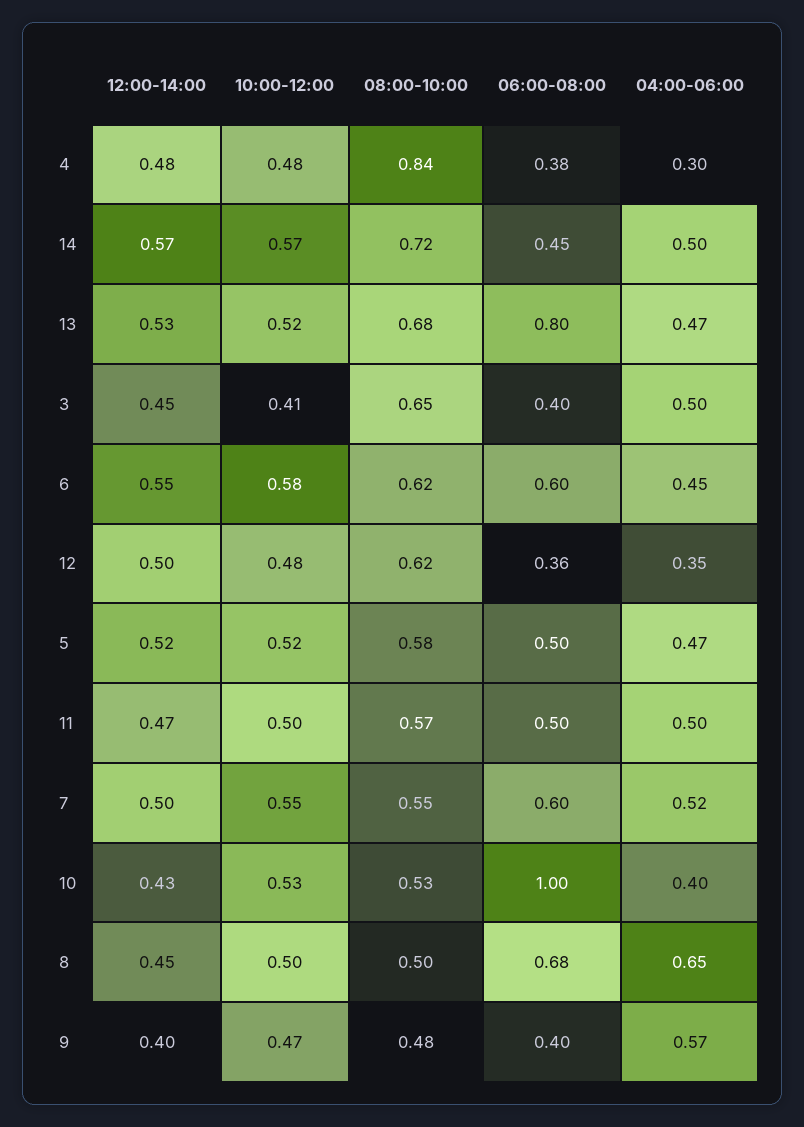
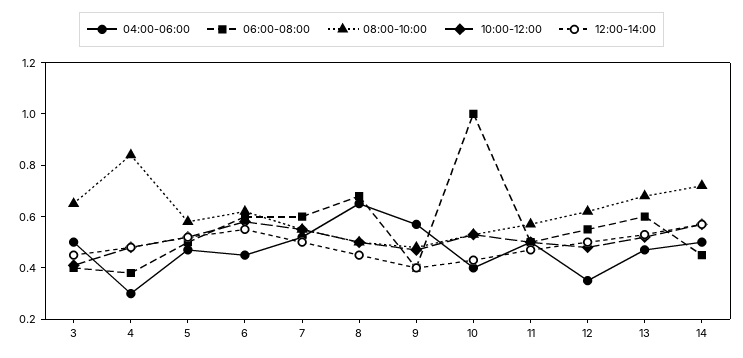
  {
    "12:00-14:00": {
      "4": 0.48,
      "14": 0.57,
      "13": 0.53,
      "3": 0.45,
      "6": 0.55,
      "12": 0.5,
      "5": 0.52,
      "11": 0.47,
      "7": 0.5,
      "10": 0.43,
      "8": 0.45,
      "9": 0.4
    },
    "10:00-12:00": {
      "4": 0.48,
      "14": 0.57,
      "13": 0.52,
      "3": 0.41,
      "6": 0.58,
      "12": 0.48,
      "5": 0.52,
      "11": 0.5,
      "7": 0.55,
      "10": 0.53,
      "8": 0.5,
      "9": 0.47
    },
    "08:00-10:00": {
      "4": 0.84,
      "14": 0.72,
      "13": 0.68,
      "3": 0.65,
      "6": 0.62,
      "12": 0.62,
      "5": 0.58,
      "11": 0.57,
      "7": 0.55,
      "10": 0.53,
      "8": 0.5,
      "9": 0.48
    },
    "06:00-08:00": {
      "4": 0.38,
      "14": 0.45,
-     "13": 0.8,
+     "13": 0.6,
      "3": 0.4,
      "6": 0.6,
-     "12": 0.36,
+     "12": 0.55,
      "5": 0.5,
      "11": 0.5,
      "7": 0.6,
      "10": 1,
      "8": 0.68,
      "9": 0.4
    },
    "04:00-06:00": {
      "4": 0.3,
      "14": 0.5,
      "13": 0.47,
      "3": 0.5,
      "6": 0.45,
      "12": 0.35,
      "5": 0.47,
      "11": 0.5,
      "7": 0.52,
      "10": 0.4,
      "8": 0.65,
      "9": 0.57
    }
  }

